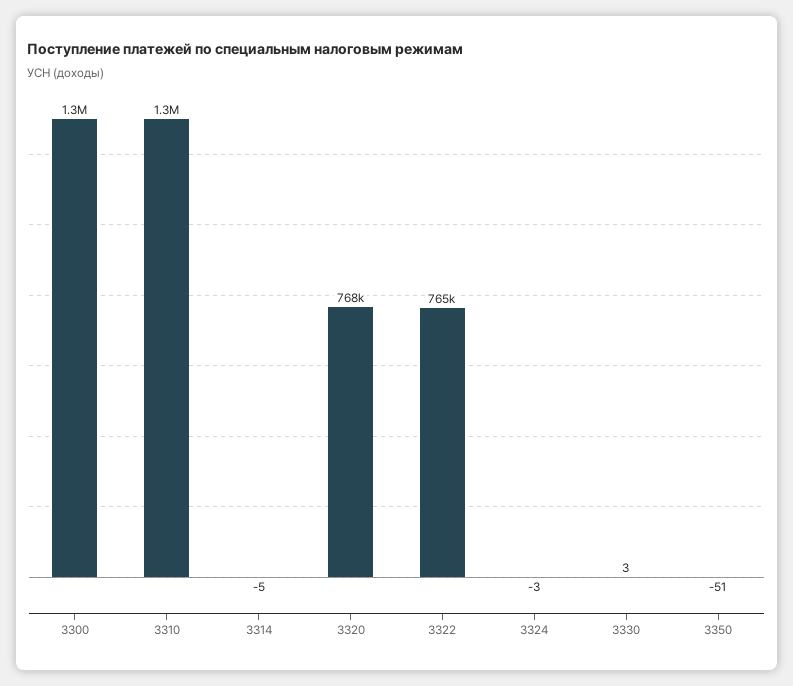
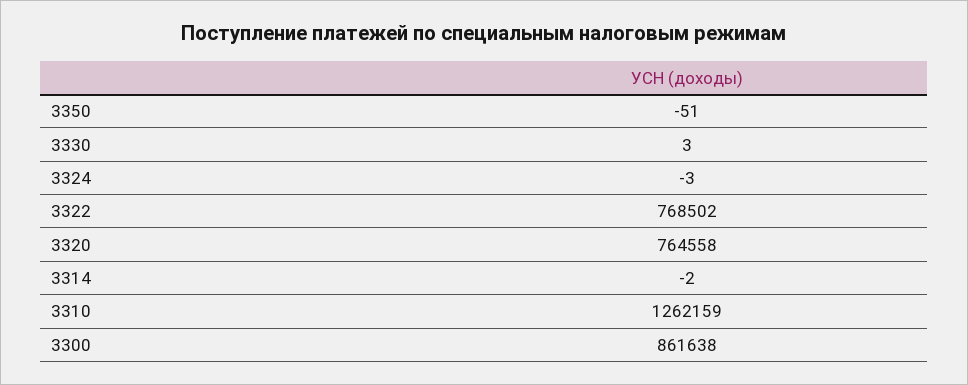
  {
-   "3300": 1300000,
+   "3300": 861638,
    "3310": 1262159,
-   "3314": -5,
+   "3314": -2,
-   "3320": 768000,
+   "3320": 764558,
-   "3322": 765000,
+   "3322": 768502,
    "3324": -3,
    "3330": 3,
    "3350": -51
  }

